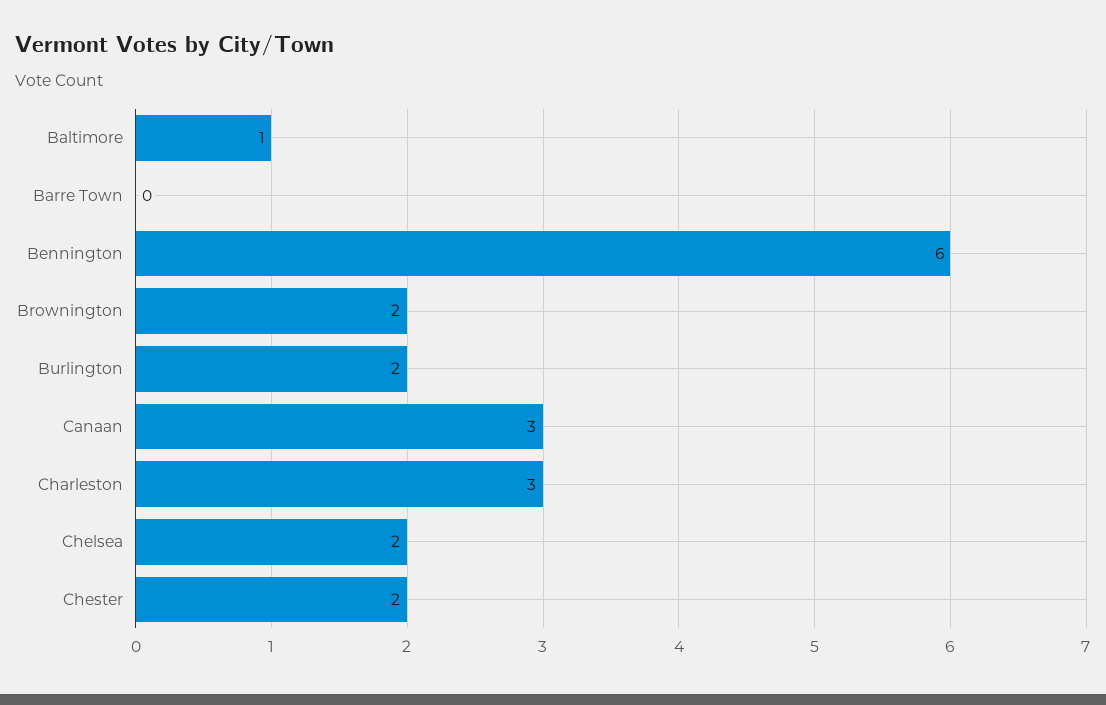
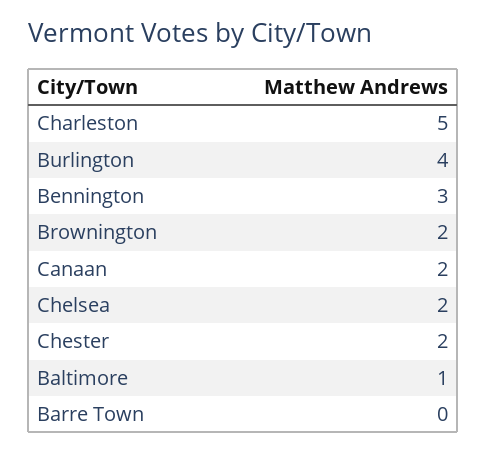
  {
    "Baltimore": 1,
    "Barre Town": 0,
-   "Bennington": 6,
+   "Bennington": 3,
    "Brownington": 2,
-   "Burlington": 2,
+   "Burlington": 4,
-   "Canaan": 3,
+   "Canaan": 2,
-   "Charleston": 3,
+   "Charleston": 5,
    "Chelsea": 2,
    "Chester": 2
  }

